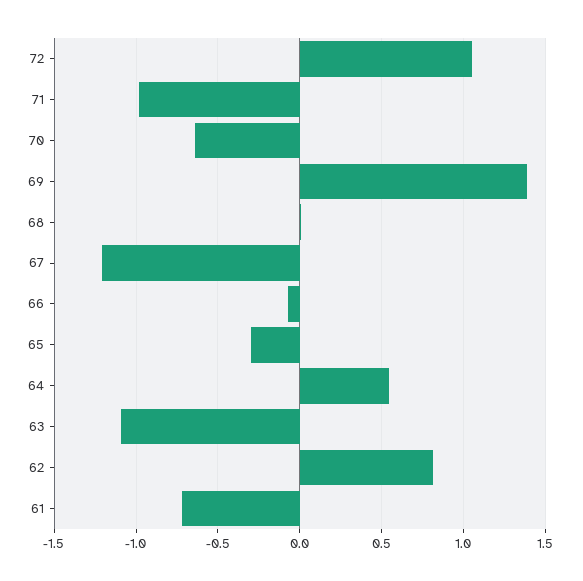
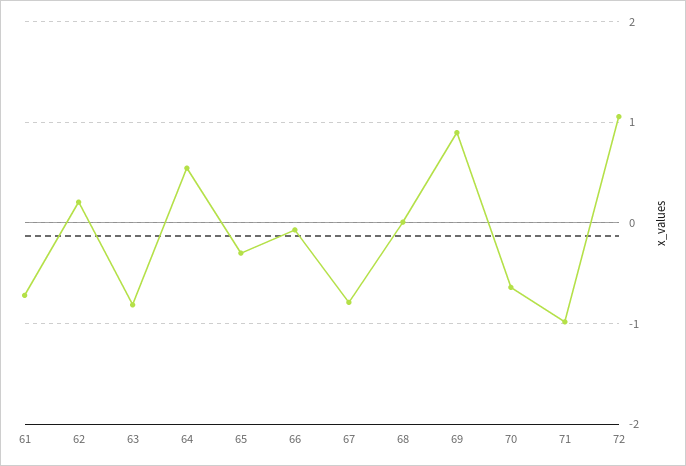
  {
    "72": 1.05,
    "71": -1,
    "70": -0.65,
-   "69": 1.4,
+   "69": 0.9,
    "68": 0,
-   "67": -1.2,
+   "67": -0.8,
    "66": -0.05,
    "65": -0.3,
    "64": 0.55,
-   "63": -1.1,
+   "63": -0.8,
-   "62": 0.8,
+   "62": 0.2,
    "61": -0.7
  }

